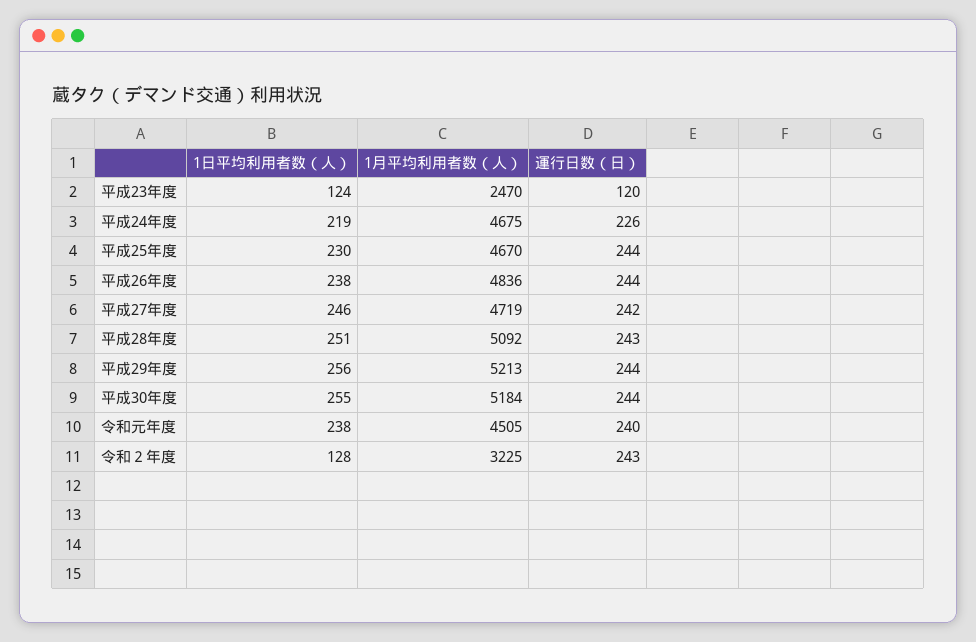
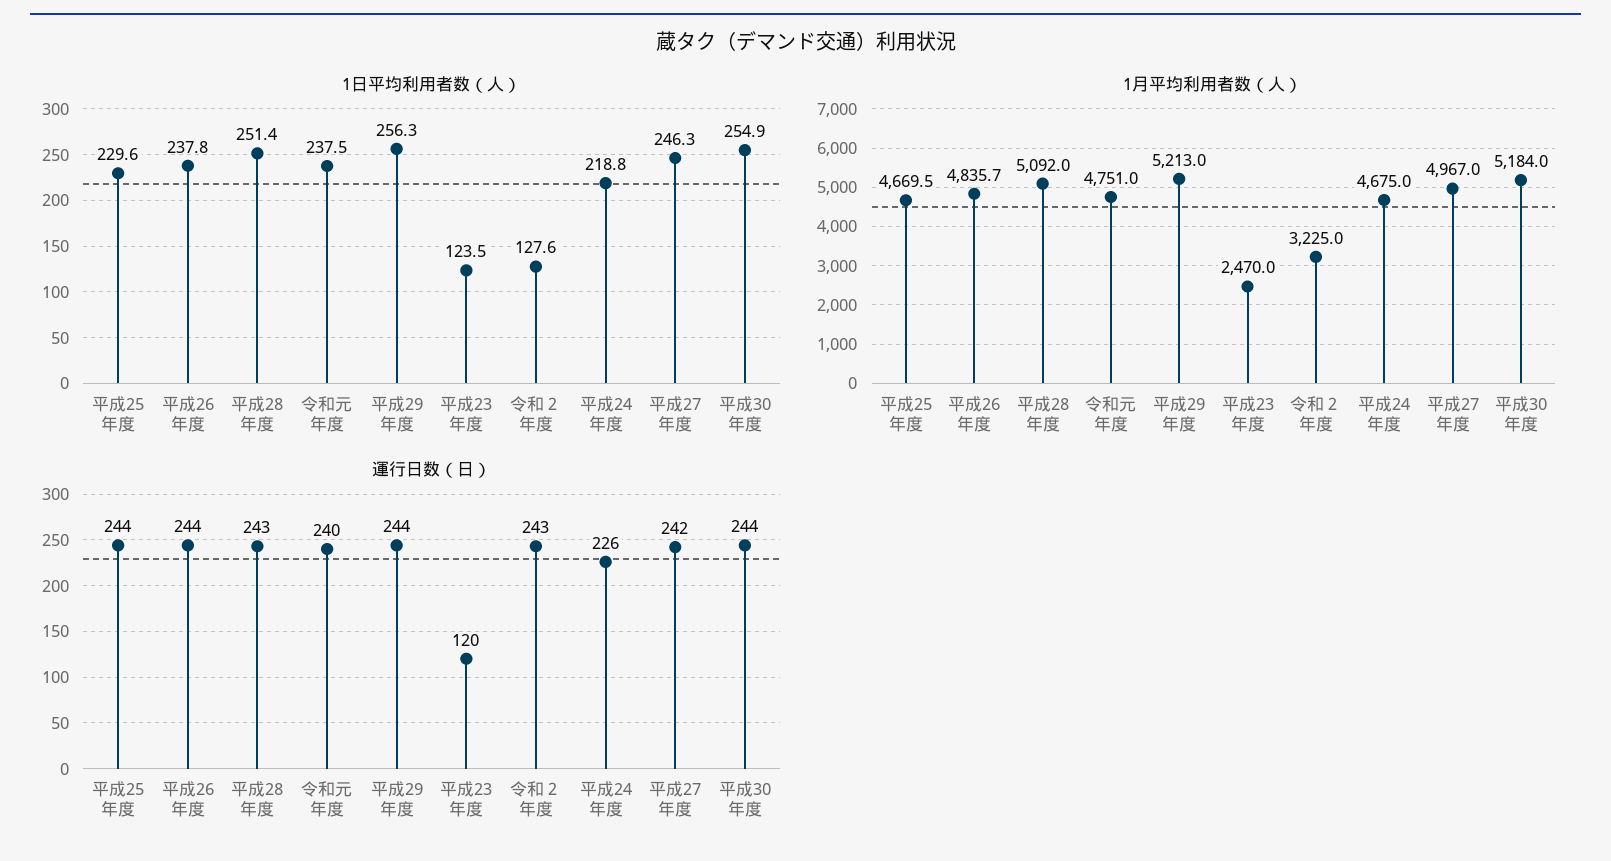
  {
    "1日平均利用者数（人）": {
      "平成23年度": 123.5,
      "平成24年度": 218.8,
      "平成25年度": 229.6,
      "平成26年度": 237.8,
      "平成27年度": 246.3,
      "平成28年度": 251.4,
      "平成29年度": 256.3,
      "平成30年度": 254.9,
      "令和元年度": 237.5,
      "令和２年度": 127.6
    },
    "1月平均利用者数（人）": {
      "平成23年度": 2470,
      "平成24年度": 4675,
      "平成25年度": 4669.5,
      "平成26年度": 4835.7,
-     "平成27年度": 4719,
+     "平成27年度": 4967,
      "平成28年度": 5092,
      "平成29年度": 5213,
      "平成30年度": 5184,
-     "令和元年度": 4505,
+     "令和元年度": 4751,
      "令和２年度": 3225
    },
    "運行日数（日）": {
      "平成23年度": 120,
      "平成24年度": 226,
      "平成25年度": 244,
      "平成26年度": 244,
      "平成27年度": 242,
      "平成28年度": 243,
      "平成29年度": 244,
      "平成30年度": 244,
      "令和元年度": 240,
      "令和２年度": 243
    }
  }

